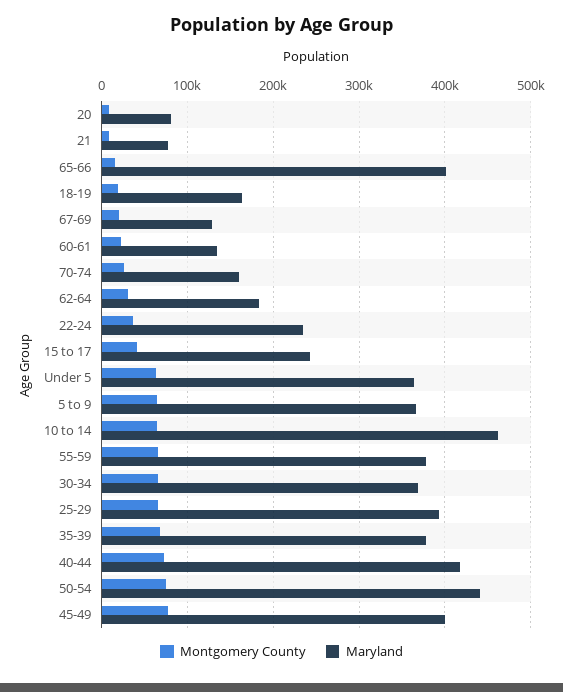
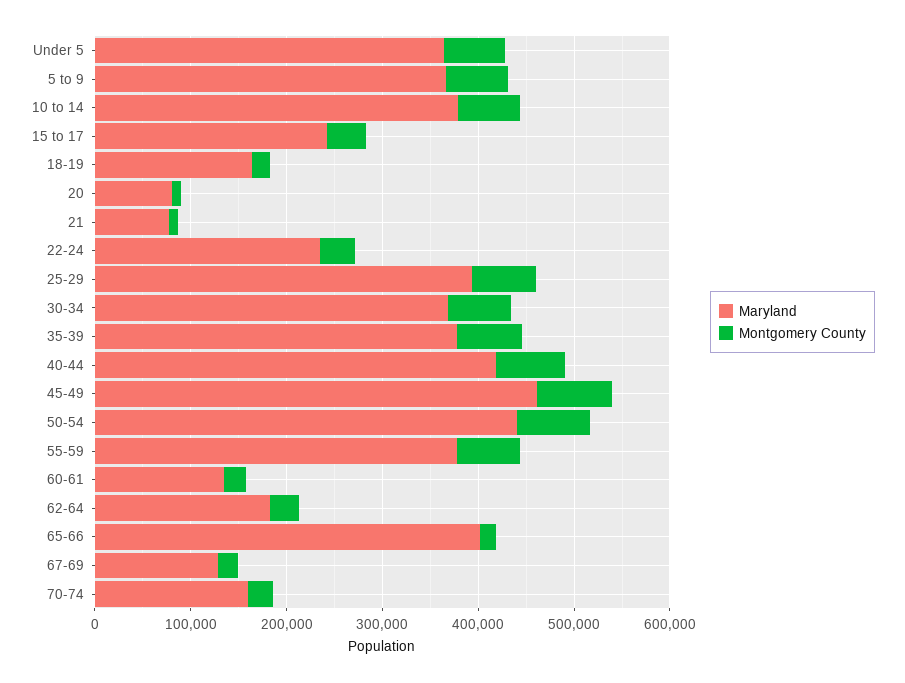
  {
    "Montgomery County": {
      "20": 10000,
      "21": 10000,
      "65-66": 20000,
      "18-19": 20000,
      "67-69": 20000,
      "60-61": 20000,
      "70-74": 30000,
      "62-64": 30000,
      "22-24": 40000,
      "15 to 17": 40000,
      "Under 5": 60000,
      "5 to 9": 60000,
      "10 to 14": 60000,
      "55-59": 70000,
      "30-34": 70000,
      "25-29": 70000,
      "35-39": 70000,
      "40-44": 70000,
      "50-54": 80000,
      "45-49": 80000
    },
    "Maryland": {
      "20": 80000,
      "21": 80000,
      "65-66": 400000,
      "18-19": 160000,
      "67-69": 130000,
      "60-61": 130000,
      "70-74": 160000,
      "62-64": 180000,
      "22-24": 240000,
      "15 to 17": 240000,
      "Under 5": 360000,
      "5 to 9": 370000,
-     "10 to 14": 460000,
+     "10 to 14": 380000,
      "55-59": 380000,
      "30-34": 370000,
      "25-29": 390000,
      "35-39": 380000,
      "40-44": 420000,
      "50-54": 440000,
-     "45-49": 400000
+     "45-49": 460000
    }
  }

